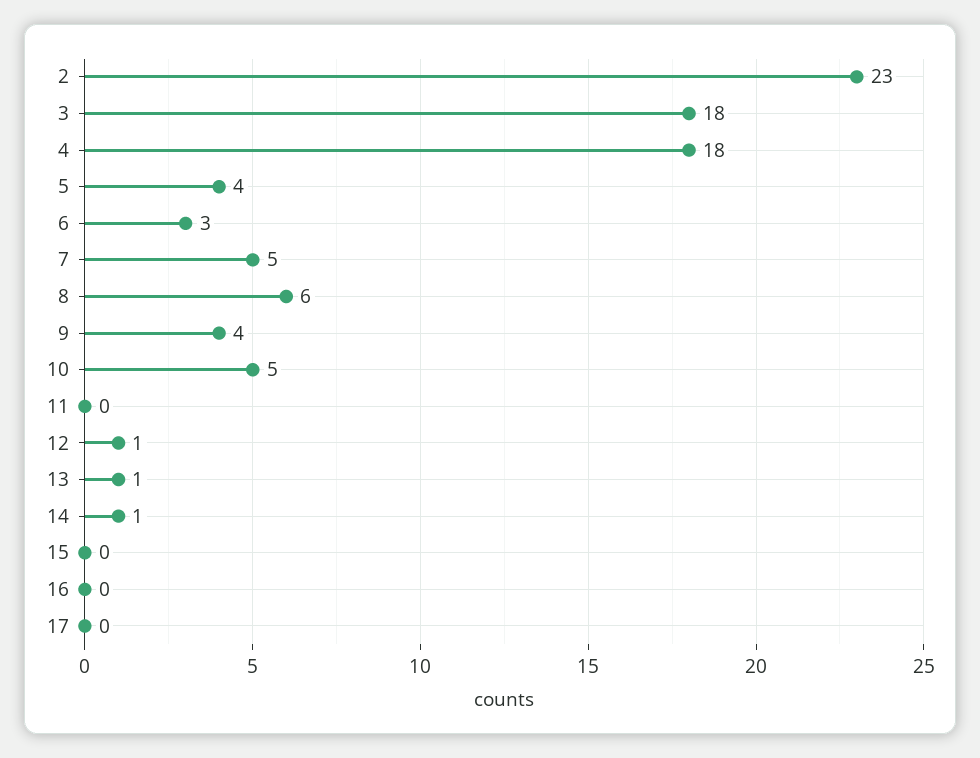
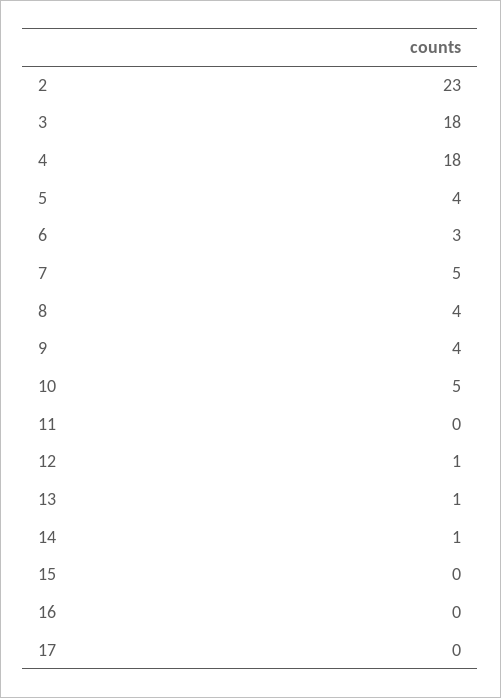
  {
    "2": 23,
    "3": 18,
    "4": 18,
    "5": 4,
    "6": 3,
    "7": 5,
-   "8": 6,
+   "8": 4,
    "9": 4,
    "10": 5,
    "11": 0,
    "12": 1,
    "13": 1,
    "14": 1,
    "15": 0,
    "16": 0,
    "17": 0
  }

